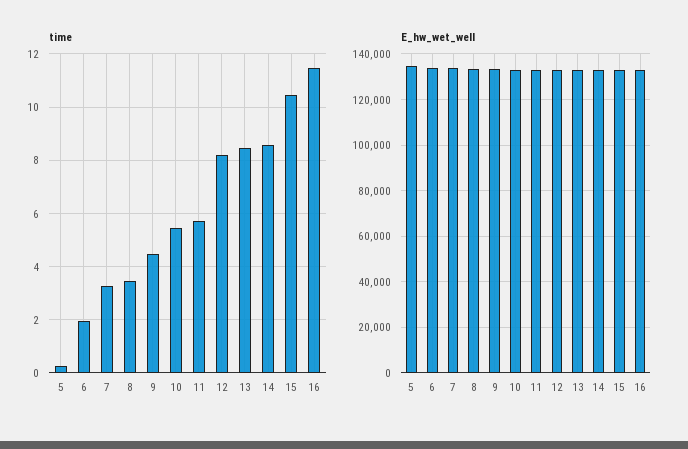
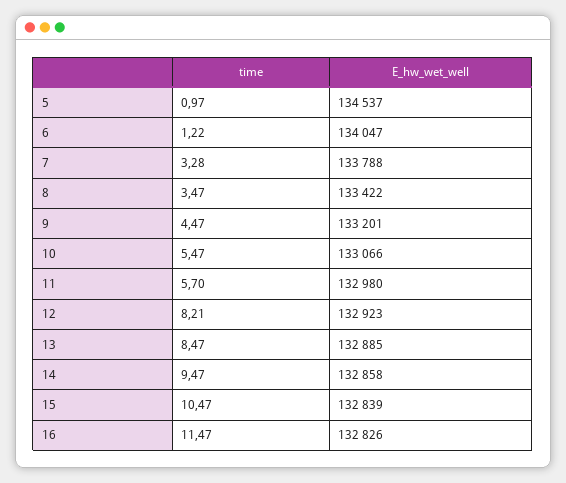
  {
    "time": {
-     "5": 0.25,
+     "5": 0.97,
-     "6": 2,
+     "6": 1.22,
      "7": 3.28,
      "8": 3.47,
      "9": 4.47,
      "10": 5.47,
      "11": 5.7,
      "12": 8.21,
      "13": 8.47,
-     "14": 8.5,
+     "14": 9.47,
      "15": 10.47,
      "16": 11.47
    },
    "E_hw_wet_well": {
      "5": 134537,
      "6": 134047,
      "7": 133788,
      "8": 133422,
      "9": 133201,
      "10": 133066,
      "11": 132980,
      "12": 132923,
      "13": 132885,
      "14": 132858,
      "15": 132839,
      "16": 132826
    }
  }

